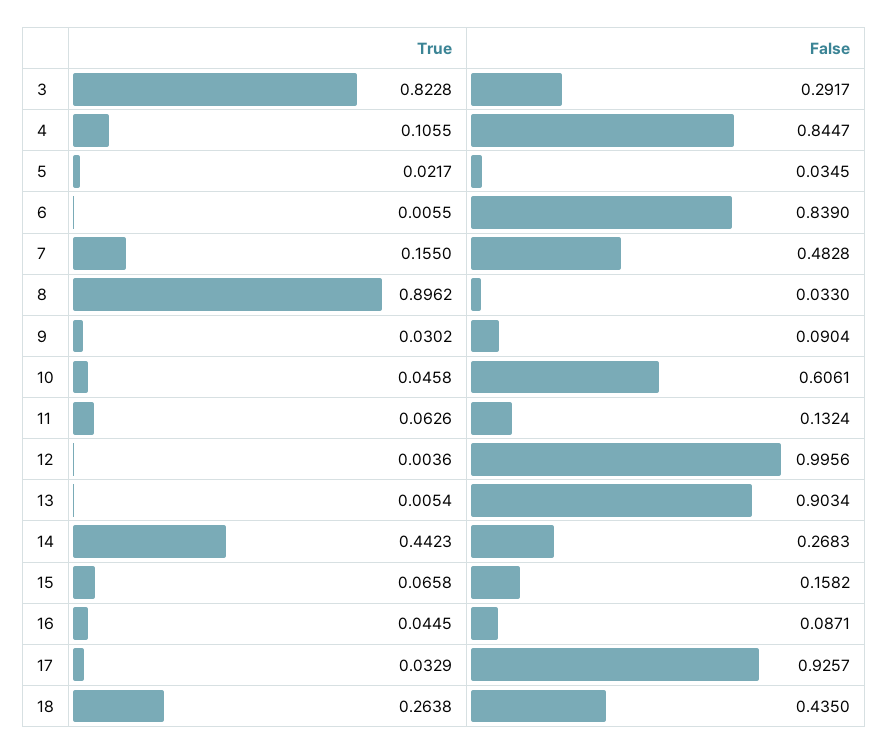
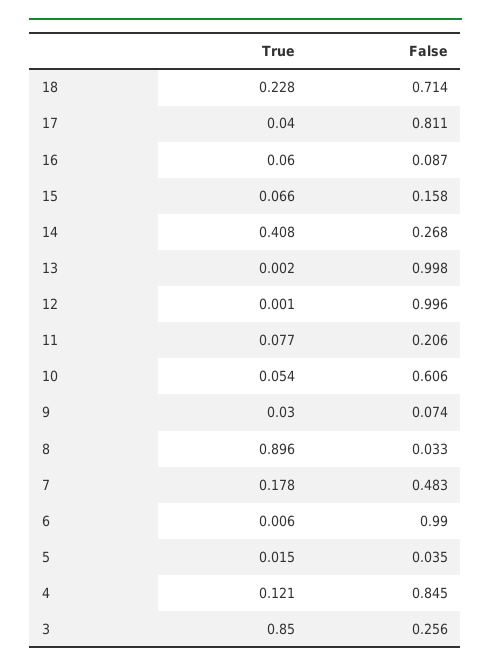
  {
    "True": {
-     "3": 0.8228,
+     "3": 0.85,
-     "4": 0.1055,
+     "4": 0.121,
-     "5": 0.0217,
+     "5": 0.015,
      "6": 0.0055,
-     "7": 0.155,
+     "7": 0.178,
      "8": 0.8962,
      "9": 0.0302,
-     "10": 0.0458,
+     "10": 0.054,
-     "11": 0.0626,
+     "11": 0.077,
-     "12": 0.0036,
+     "12": 0.001,
-     "13": 0.0054,
+     "13": 0.002,
-     "14": 0.4423,
+     "14": 0.408,
      "15": 0.0658,
-     "16": 0.0445,
+     "16": 0.06,
-     "17": 0.0329,
+     "17": 0.04,
-     "18": 0.2638
+     "18": 0.228
    },
    "False": {
-     "3": 0.2917,
+     "3": 0.256,
      "4": 0.8447,
      "5": 0.0345,
-     "6": 0.839,
+     "6": 0.99,
      "7": 0.4828,
      "8": 0.033,
-     "9": 0.0904,
+     "9": 0.074,
      "10": 0.6061,
-     "11": 0.1324,
+     "11": 0.206,
      "12": 0.9956,
-     "13": 0.9034,
+     "13": 0.998,
      "14": 0.2683,
      "15": 0.1582,
      "16": 0.0871,
-     "17": 0.9257,
+     "17": 0.811,
-     "18": 0.435
+     "18": 0.714
    }
  }

